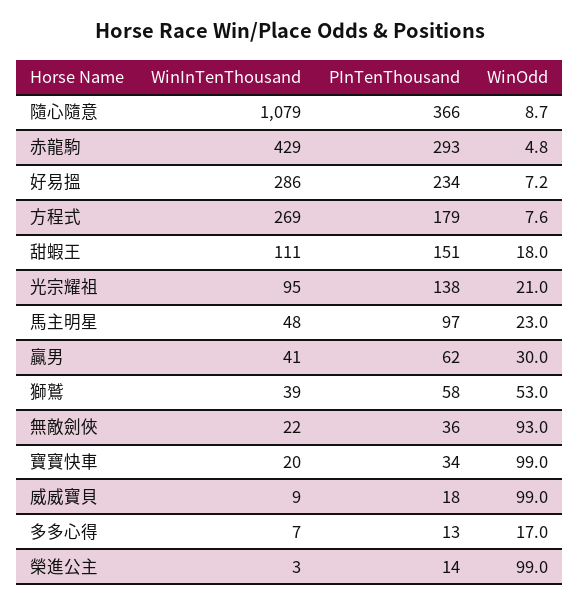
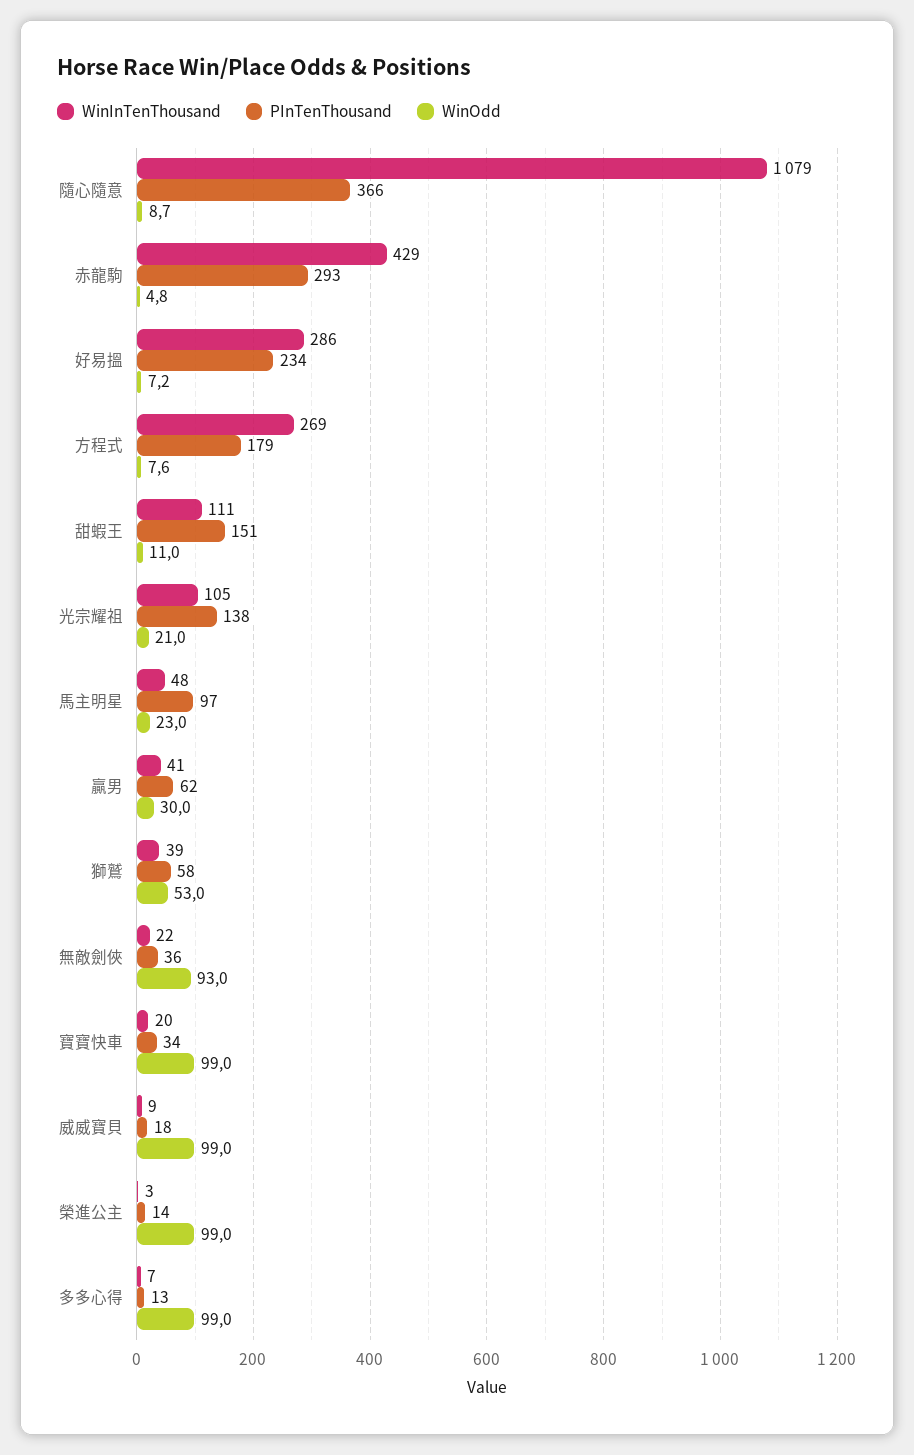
  {
    "WinInTenThousand": {
      "隨心隨意": 1079,
      "赤龍駒": 429,
      "好易搵": 286,
      "方程式": 269,
      "甜蝦王": 111,
-     "光宗耀祖": 95,
+     "光宗耀祖": 105,
      "馬主明星": 48,
      "贏男": 41,
      "獅鷲": 39,
      "無敵劍俠": 22,
      "寶寶快車": 20,
      "威威寶貝": 9,
      "多多心得": 7,
      "榮進公主": 3
    },
    "PInTenThousand": {
      "隨心隨意": 366,
      "赤龍駒": 293,
      "好易搵": 234,
      "方程式": 179,
      "甜蝦王": 151,
      "光宗耀祖": 138,
      "馬主明星": 97,
      "贏男": 62,
      "獅鷲": 58,
      "無敵劍俠": 36,
      "寶寶快車": 34,
      "威威寶貝": 18,
      "多多心得": 13,
      "榮進公主": 14
    },
    "WinOdd": {
      "隨心隨意": 8.7,
      "赤龍駒": 4.8,
      "好易搵": 7.2,
      "方程式": 7.6,
-     "甜蝦王": 18,
+     "甜蝦王": 11,
      "光宗耀祖": 21,
      "馬主明星": 23,
      "贏男": 30,
      "獅鷲": 53,
      "無敵劍俠": 93,
      "寶寶快車": 99,
      "威威寶貝": 99,
-     "多多心得": 17,
+     "多多心得": 99,
      "榮進公主": 99
    }
  }

